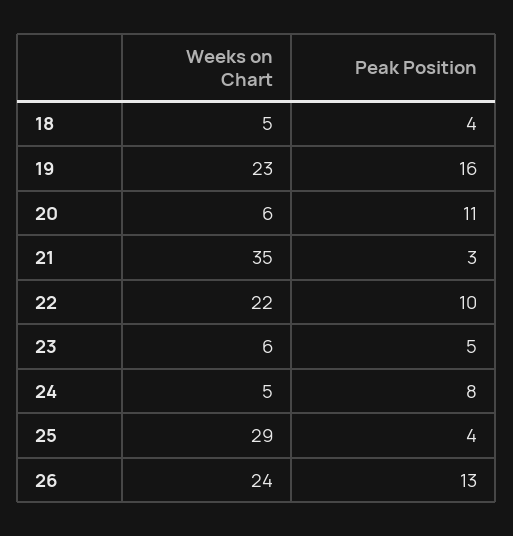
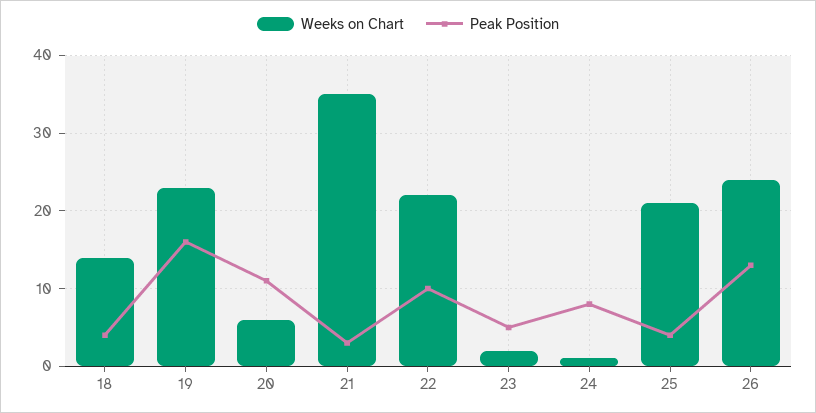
  {
    "Weeks on Chart": {
-     "18": 5,
+     "18": 14,
      "19": 23,
      "20": 6,
      "21": 35,
      "22": 22,
-     "23": 6,
+     "23": 2,
-     "24": 5,
+     "24": 1,
-     "25": 29,
+     "25": 21,
      "26": 24
    },
    "Peak Position": {
      "18": 4,
      "19": 16,
      "20": 11,
      "21": 3,
      "22": 10,
      "23": 5,
      "24": 8,
      "25": 4,
      "26": 13
    }
  }

